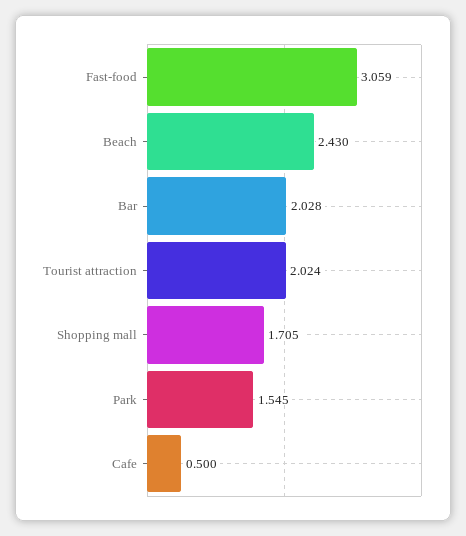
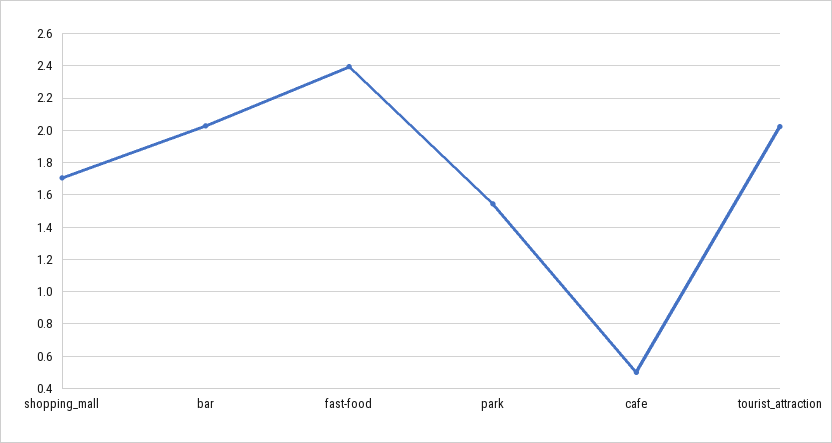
  {
-   "Fast-food": 3.059,
+   "Fast-food": 2.4,
-   "Beach": 2.43,
    "Bar": 2.028,
    "Tourist attraction": 2.024,
    "Shopping mall": 1.705,
    "Park": 1.545,
    "Cafe": 0.5
  }

